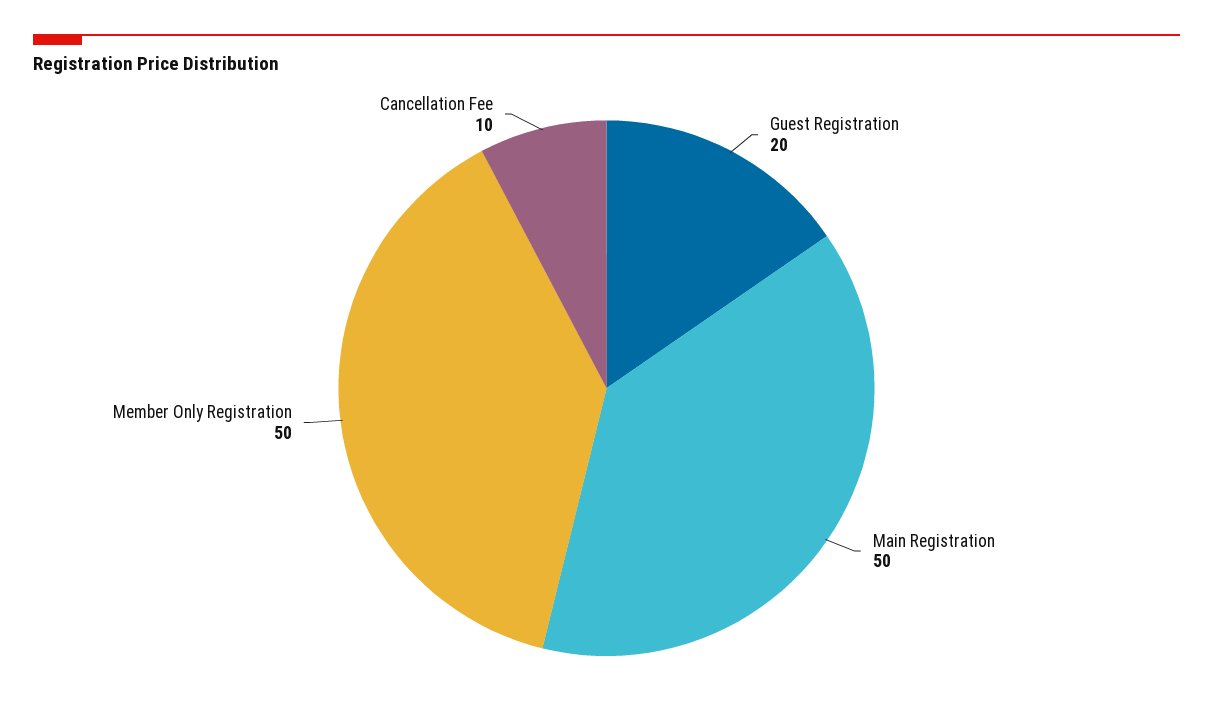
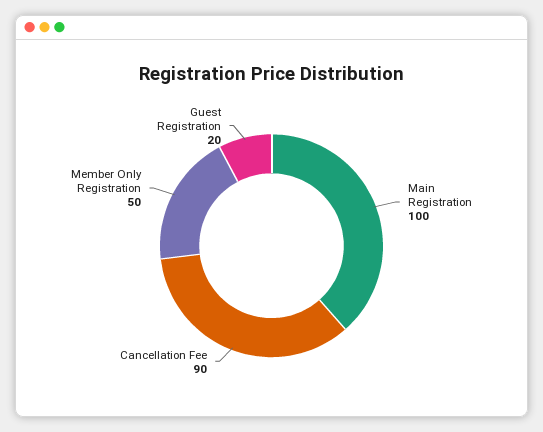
  {
    "Guest Registration": 20,
-   "Main Registration": 50,
+   "Main Registration": 100,
    "Member Only Registration": 50,
-   "Cancellation Fee": 10
+   "Cancellation Fee": 90
  }

